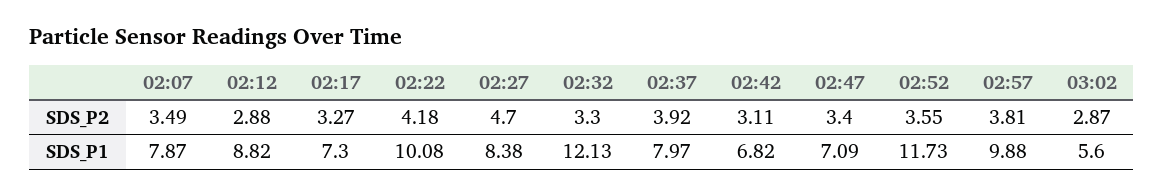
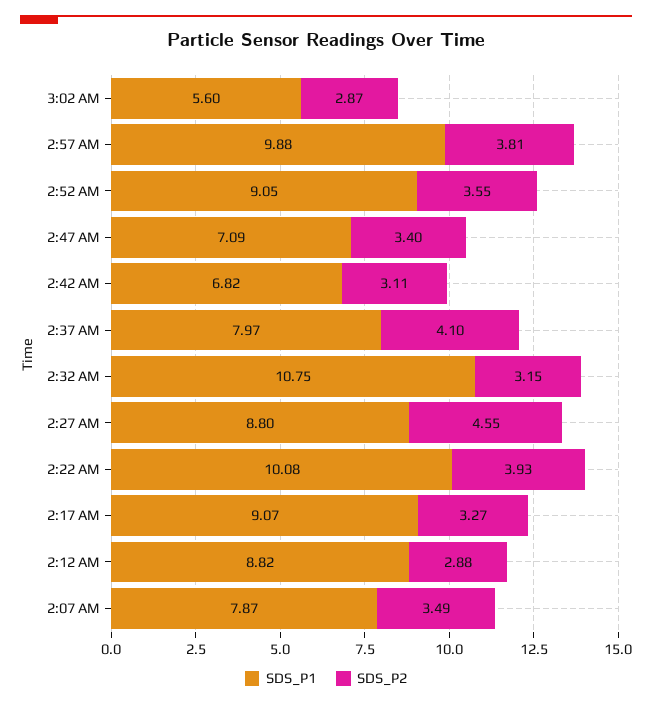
  {
    "SDS_P2": {
      "02:07": 3.49,
      "02:12": 2.88,
      "02:17": 3.27,
-     "02:22": 4.18,
+     "02:22": 3.93,
-     "02:27": 4.7,
+     "02:27": 4.55,
-     "02:32": 3.3,
+     "02:32": 3.15,
-     "02:37": 3.92,
+     "02:37": 4.1,
      "02:42": 3.11,
      "02:47": 3.4,
      "02:52": 3.55,
      "02:57": 3.81,
      "03:02": 2.87
    },
    "SDS_P1": {
      "02:07": 7.87,
      "02:12": 8.82,
-     "02:17": 7.3,
+     "02:17": 9.07,
      "02:22": 10.08,
-     "02:27": 8.38,
+     "02:27": 8.8,
-     "02:32": 12.13,
+     "02:32": 10.75,
      "02:37": 7.97,
      "02:42": 6.82,
      "02:47": 7.09,
-     "02:52": 11.73,
+     "02:52": 9.05,
      "02:57": 9.88,
      "03:02": 5.6
    }
  }

